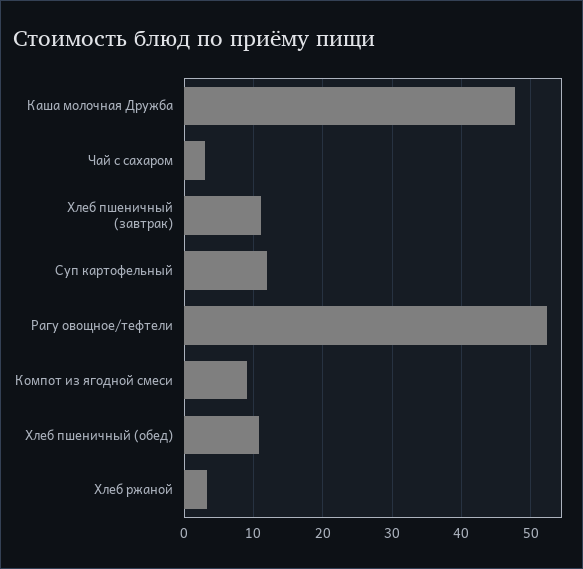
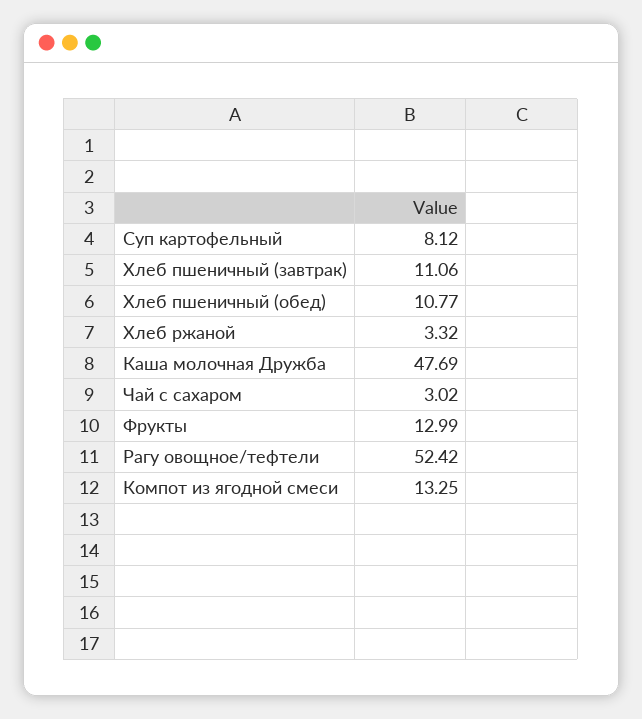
  {
    "Каша молочная Дружба": 47.69,
    "Чай с сахаром": 3.02,
    "Хлеб пшеничный (завтрак)": 11.06,
-   "Суп картофельный": 12,
+   "Суп картофельный": 8.12,
    "Рагу овощное/тефтели": 52.42,
-   "Компот из ягодной смеси": 9,
+   "Компот из ягодной смеси": 13.25,
    "Хлеб пшеничный (обед)": 10.77,
-   "Хлеб ржаной": 3.32
+   "Хлеб ржаной": 3.32,
+   "Фрукты": 12.99
  }

